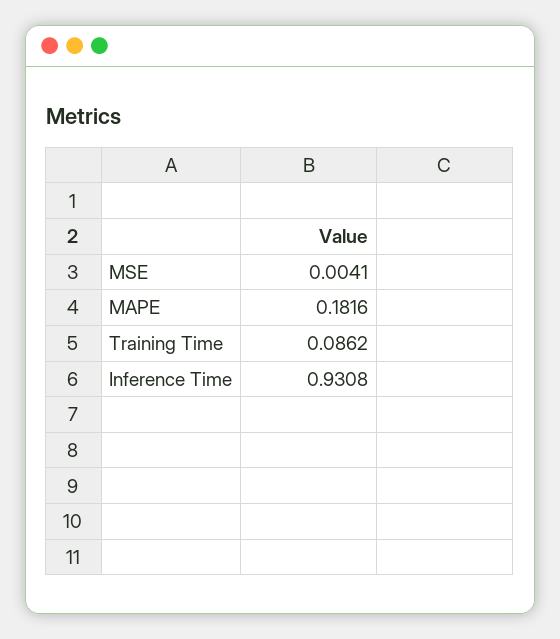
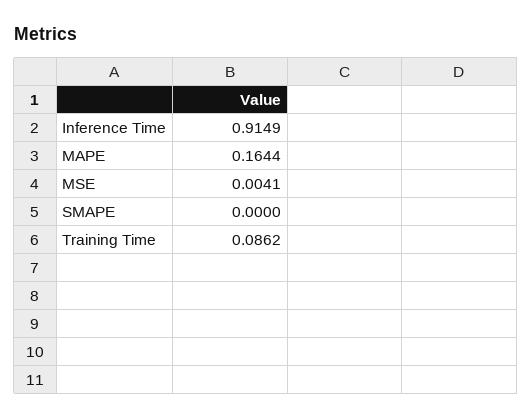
  {
    "MSE": 0.0041,
-   "MAPE": 0.1816,
+   "MAPE": 0.1644,
    "Training Time": 0.0862,
-   "Inference Time": 0.9308
+   "Inference Time": 0.9149,
+   "SMAPE": 0
  }

